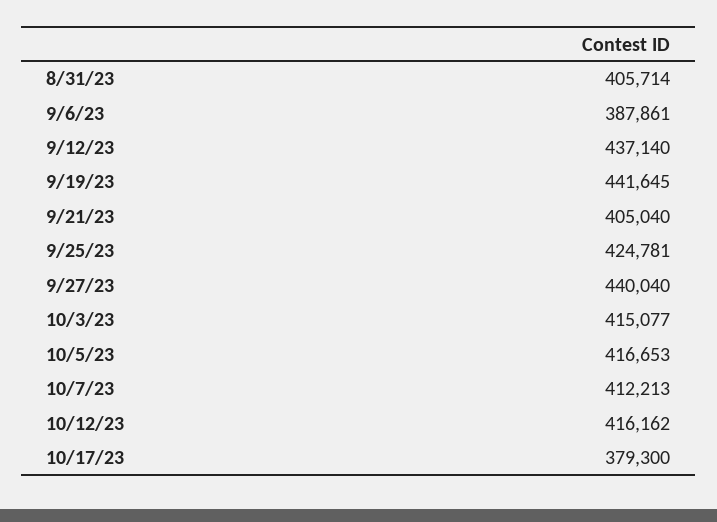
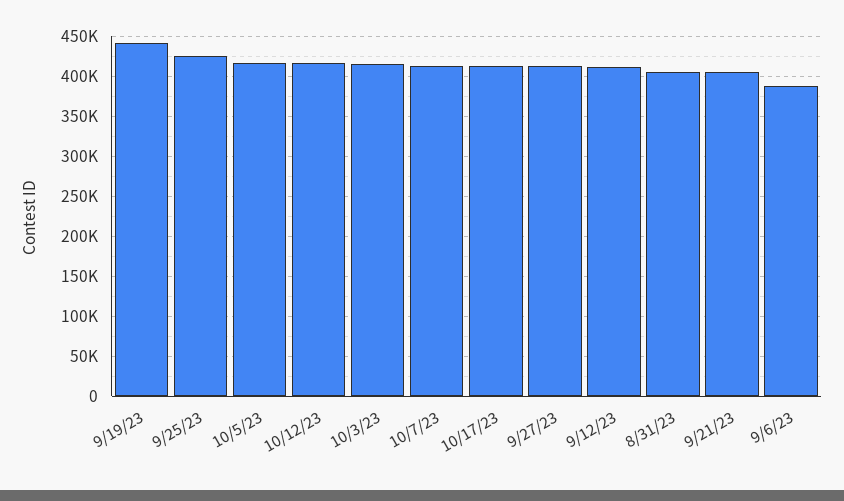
  {
    "8/31/23": 405714,
    "9/6/23": 387861,
-   "9/12/23": 437140,
+   "9/12/23": 410000,
    "9/19/23": 441645,
    "9/21/23": 405040,
    "9/25/23": 424781,
-   "9/27/23": 440040,
+   "9/27/23": 410000,
    "10/3/23": 415077,
    "10/5/23": 416653,
    "10/7/23": 412213,
    "10/12/23": 416162,
-   "10/17/23": 379300
+   "10/17/23": 410000
  }

